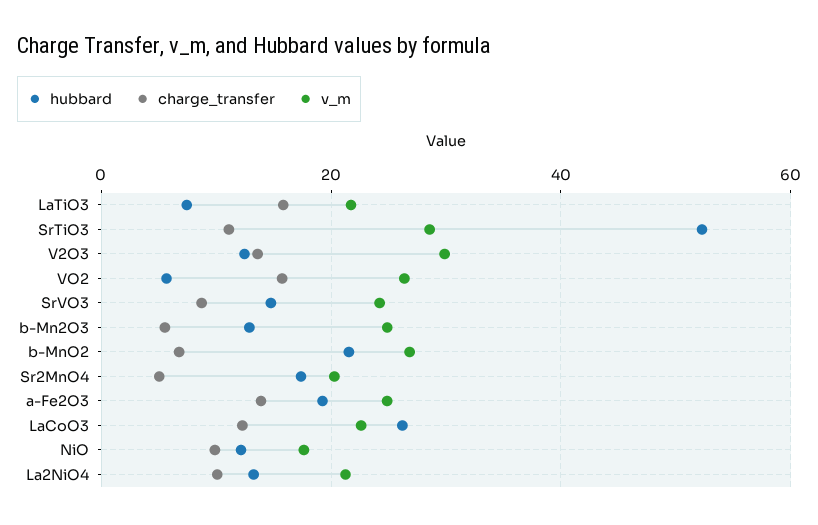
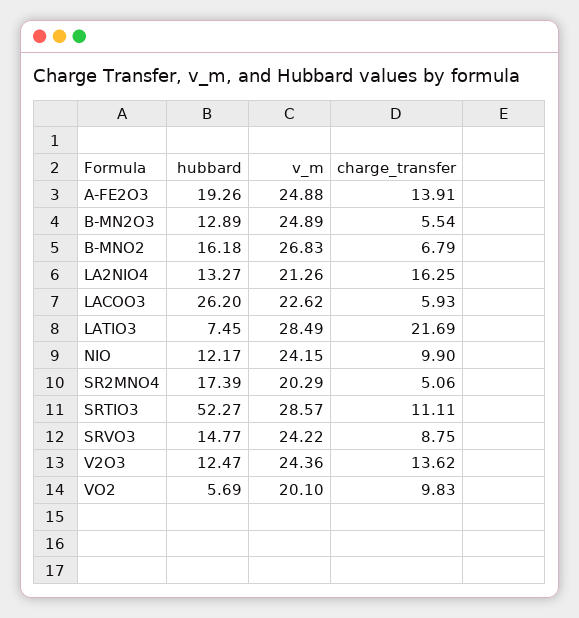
  {
    "hubbard": {
      "LaTiO3": 7.45,
      "SrTiO3": 52.27,
      "V2O3": 12.47,
      "VO2": 5.69,
      "SrVO3": 14.77,
      "b-Mn2O3": 12.89,
-     "b-MnO2": 22,
+     "b-MnO2": 16.18,
      "Sr2MnO4": 17.39,
      "a-Fe2O3": 19.26,
      "LaCoO3": 26.2,
      "NiO": 12.17,
      "La2NiO4": 13.27
    },
    "charge_transfer": {
-     "LaTiO3": 16,
+     "LaTiO3": 21.69,
      "SrTiO3": 11.11,
      "V2O3": 13.62,
-     "VO2": 16,
+     "VO2": 9.83,
      "SrVO3": 8.75,
      "b-Mn2O3": 5.54,
      "b-MnO2": 6.79,
      "Sr2MnO4": 5.06,
      "a-Fe2O3": 13.91,
-     "LaCoO3": 12,
+     "LaCoO3": 5.93,
      "NiO": 9.9,
-     "La2NiO4": 10
+     "La2NiO4": 16.25
    },
    "v_m": {
-     "LaTiO3": 22,
+     "LaTiO3": 28.49,
      "SrTiO3": 28.57,
-     "V2O3": 30,
+     "V2O3": 24.36,
-     "VO2": 26,
+     "VO2": 20.1,
      "SrVO3": 24.22,
      "b-Mn2O3": 24.89,
      "b-MnO2": 26.83,
      "Sr2MnO4": 20.29,
      "a-Fe2O3": 24.88,
      "LaCoO3": 22.62,
-     "NiO": 18,
+     "NiO": 24.15,
      "La2NiO4": 21.26
    }
  }

